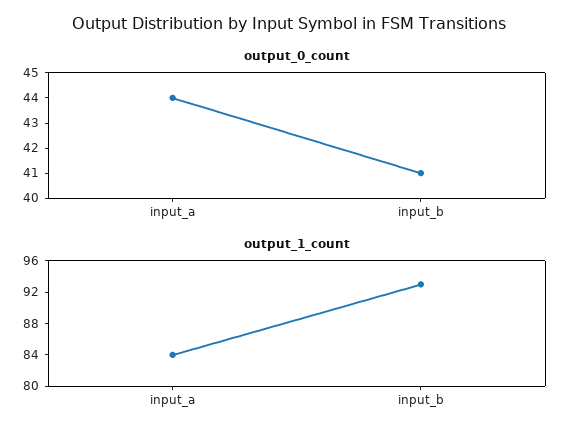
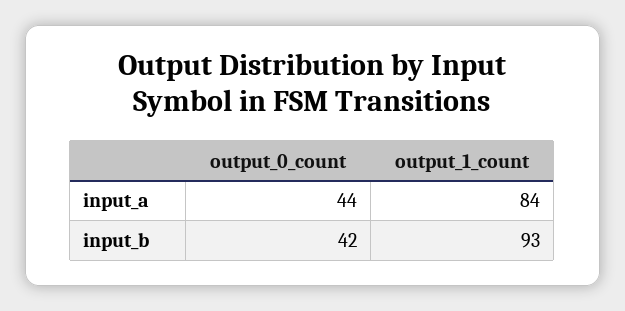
  {
    "output_0_count": {
      "input_a": 44,
-     "input_b": 41
+     "input_b": 42
    },
    "output_1_count": {
      "input_a": 84,
      "input_b": 93
    }
  }

